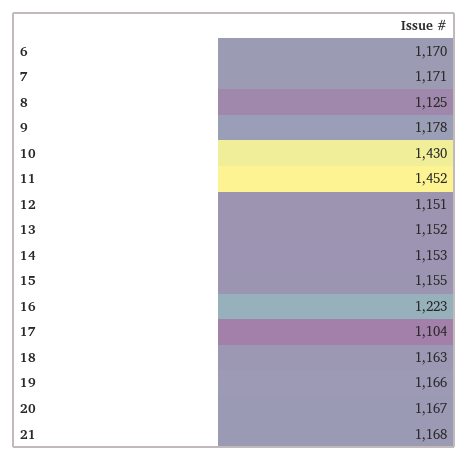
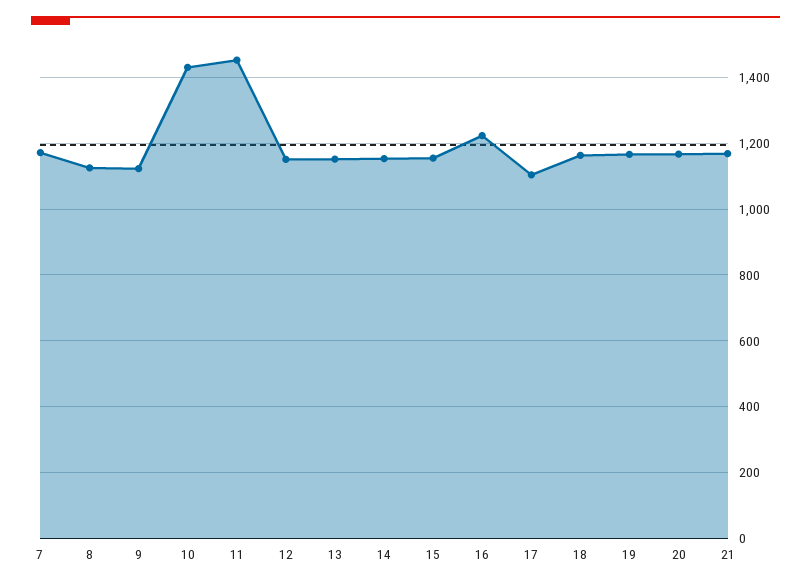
  {
-   "6": 1170,
    "7": 1171,
    "8": 1125,
-   "9": 1178,
+   "9": 1120,
    "10": 1430,
    "11": 1452,
    "12": 1151,
    "13": 1152,
    "14": 1153,
    "15": 1155,
    "16": 1223,
    "17": 1104,
    "18": 1163,
    "19": 1166,
    "20": 1167,
    "21": 1168
  }

